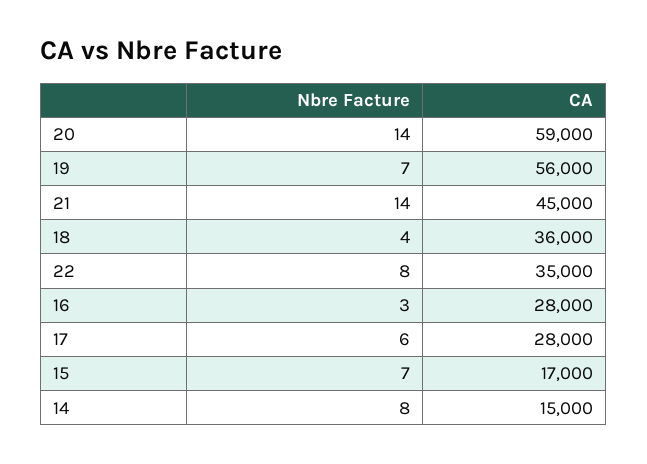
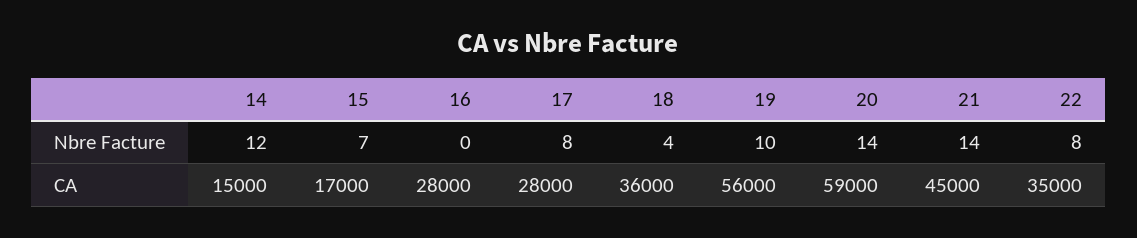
  {
    "Nbre Facture": {
      "20": 14,
-     "19": 7,
+     "19": 10,
      "21": 14,
      "18": 4,
      "22": 8,
-     "16": 3,
+     "16": 0,
-     "17": 6,
+     "17": 8,
      "15": 7,
-     "14": 8
+     "14": 12
    },
    "CA": {
      "20": 59000,
      "19": 56000,
      "21": 45000,
      "18": 36000,
      "22": 35000,
      "16": 28000,
      "17": 28000,
      "15": 17000,
      "14": 15000
    }
  }

